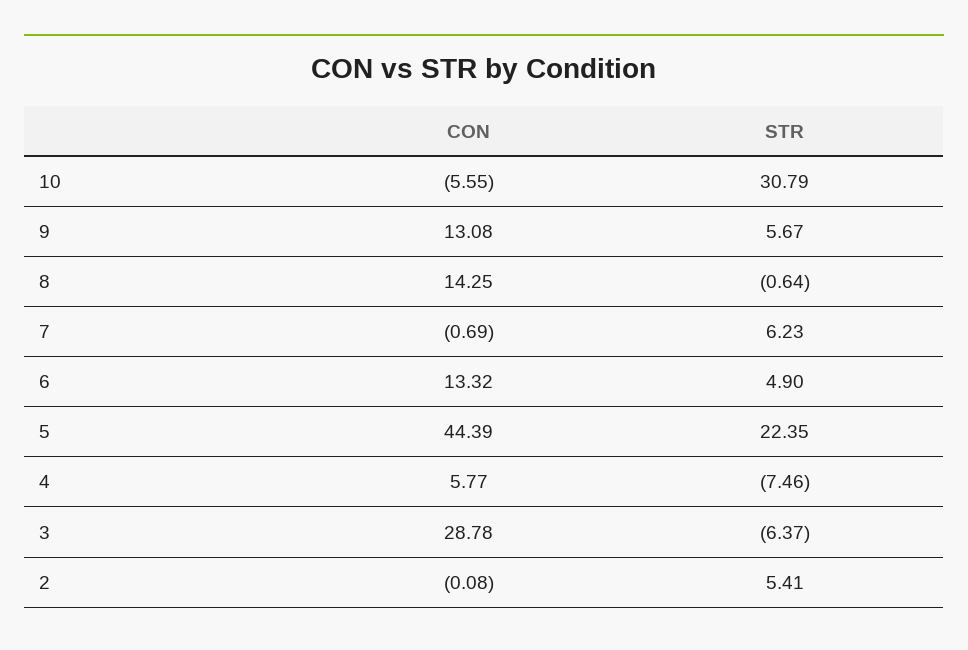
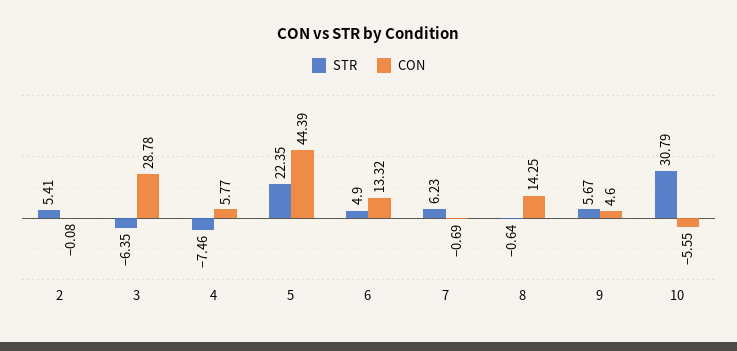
  {
    "CON": {
      "10": -5.55,
-     "9": 13.08,
+     "9": 4.6,
      "8": 14.25,
      "7": -0.69,
      "6": 13.32,
      "5": 44.39,
      "4": 5.77,
      "3": 28.78,
      "2": -0.08
    },
    "STR": {
      "10": 30.79,
      "9": 5.67,
      "8": -0.64,
      "7": 6.23,
      "6": 4.9,
      "5": 22.35,
      "4": -7.46,
-     "3": -6.37,
+     "3": -6.35,
      "2": 5.41
    }
  }

